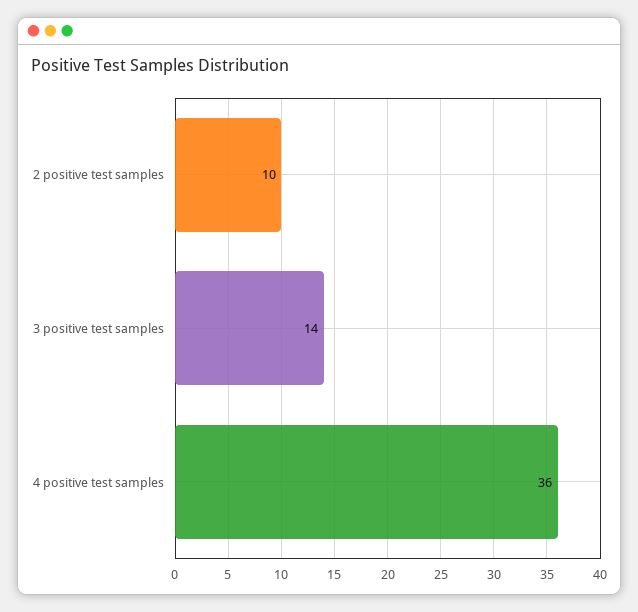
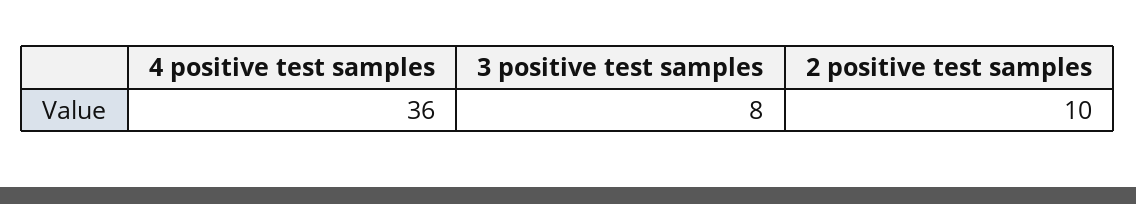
  {
    "2 positive test samples": 10,
-   "3 positive test samples": 14,
+   "3 positive test samples": 8,
    "4 positive test samples": 36
  }

